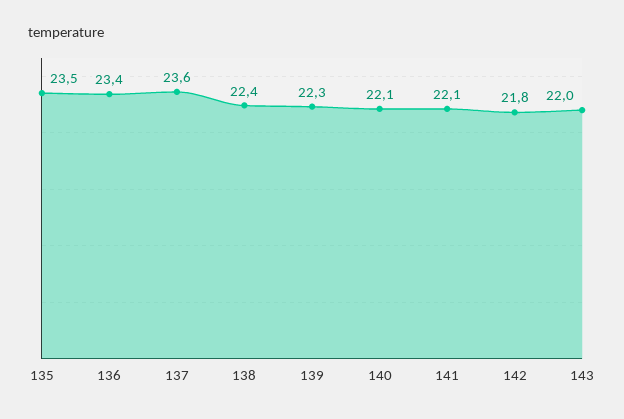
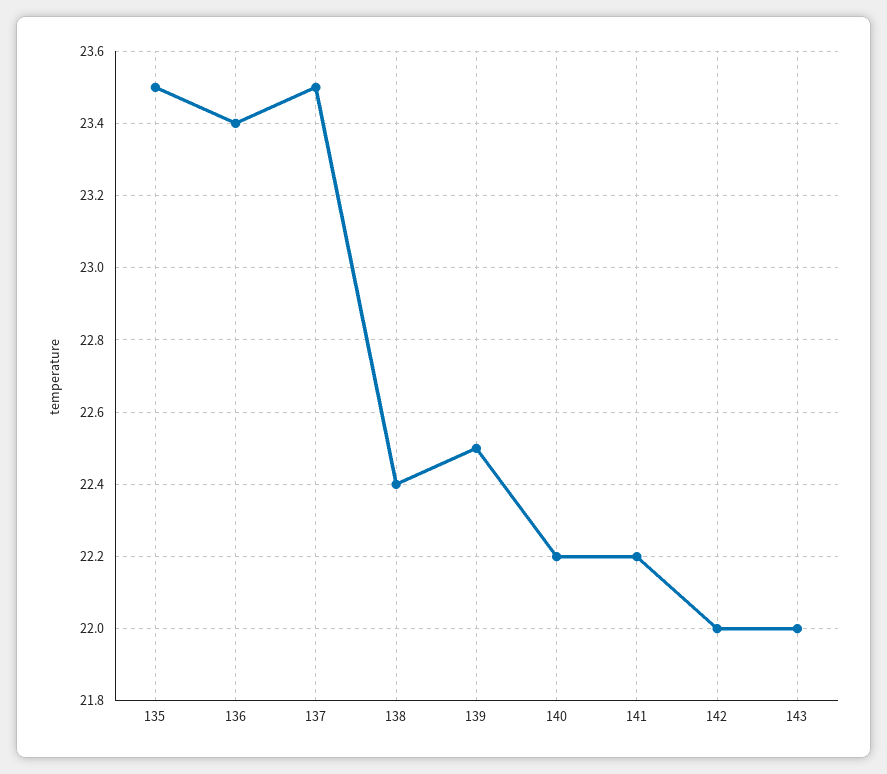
  {
    "135": 23.5,
    "136": 23.4,
-   "137": 23.6,
+   "137": 23.5,
    "138": 22.4,
-   "139": 22.3,
+   "139": 22.5,
-   "140": 22.1,
+   "140": 22.2,
-   "141": 22.1,
+   "141": 22.2,
-   "142": 21.8,
+   "142": 22,
    "143": 22
  }

